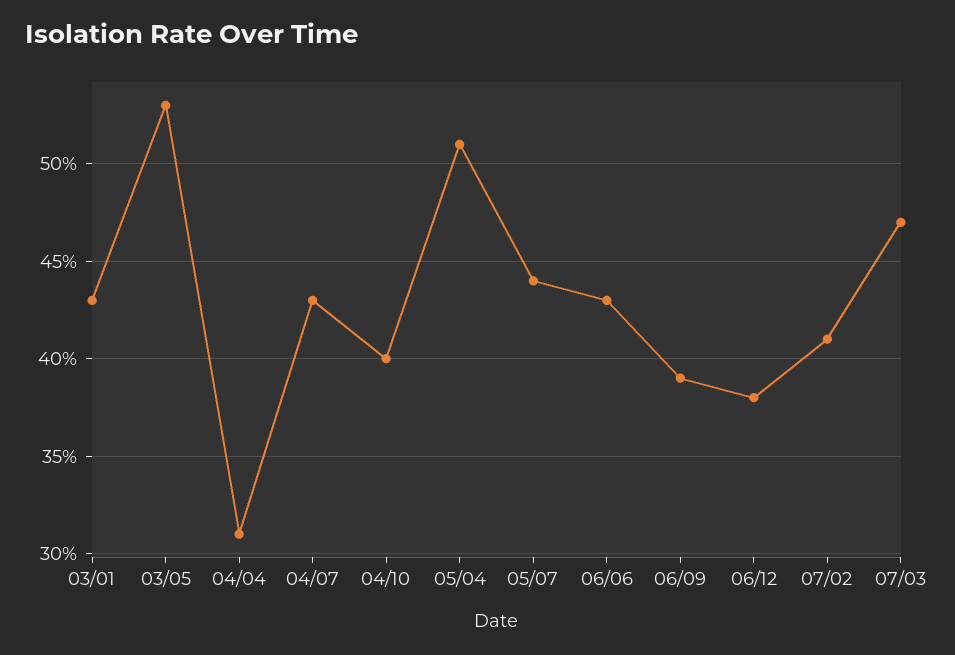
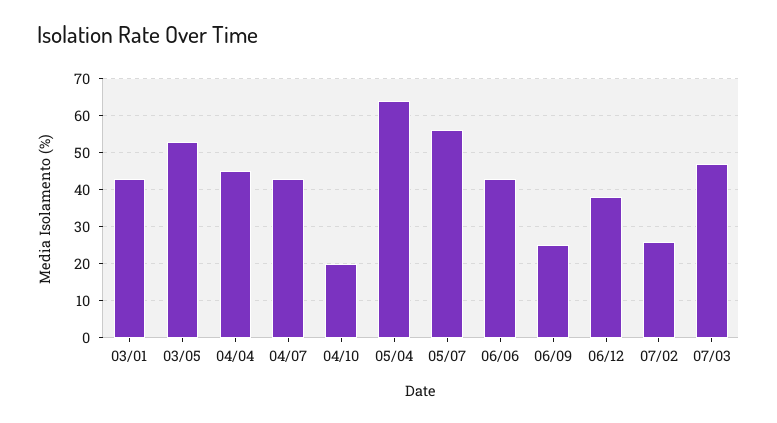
  {
    "03/01": 43,
    "03/05": 53,
-   "04/04": 31,
+   "04/04": 45,
    "04/07": 43,
-   "04/10": 40,
+   "04/10": 20,
-   "05/04": 51,
+   "05/04": 65,
-   "05/07": 44,
+   "05/07": 55,
    "06/06": 43,
-   "06/09": 39,
+   "06/09": 25,
    "06/12": 38,
-   "07/02": 41,
+   "07/02": 25,
    "07/03": 47
  }

